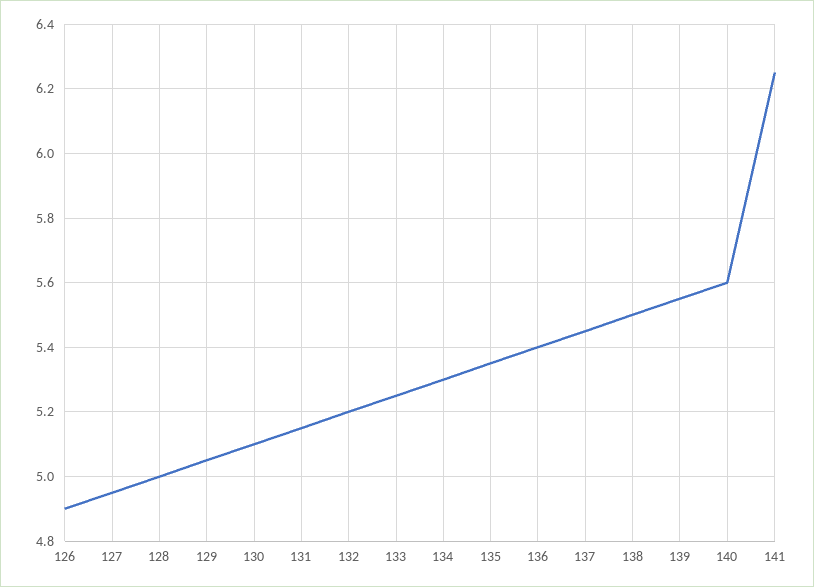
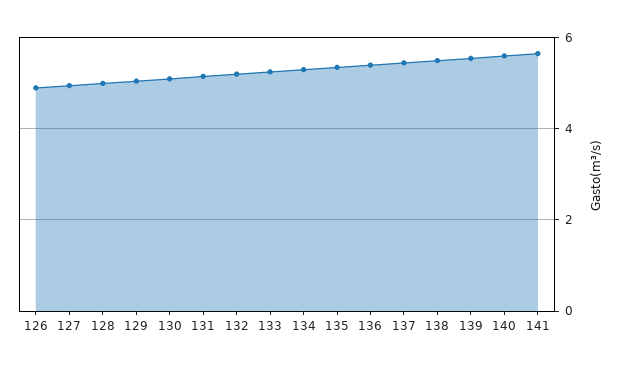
  {
    "126": 4.9,
    "127": 4.95,
    "128": 5,
    "129": 5.05,
    "130": 5.1,
    "131": 5.15,
    "132": 5.2,
    "133": 5.25,
    "134": 5.3,
    "135": 5.35,
    "136": 5.4,
    "137": 5.45,
    "138": 5.5,
    "139": 5.55,
    "140": 5.6,
-   "141": 6.25
+   "141": 5.6
  }

